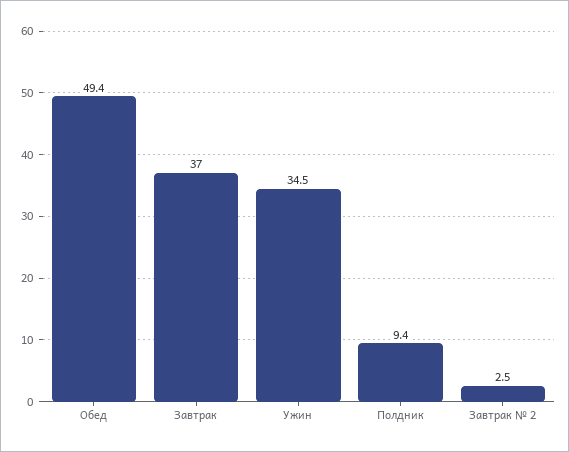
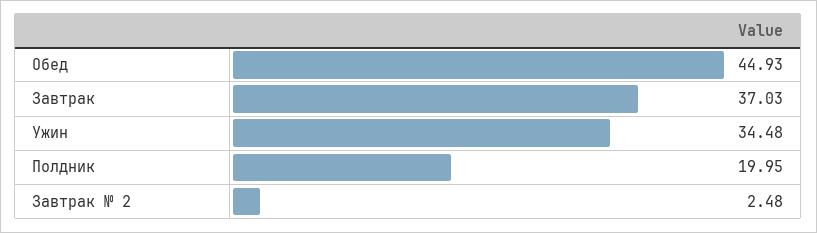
  {
-   "Обед": 49.4,
+   "Обед": 44.93,
    "Завтрак": 37.03,
    "Ужин": 34.48,
-   "Полдник": 9.4,
+   "Полдник": 19.95,
    "Завтрак № 2": 2.48
  }

